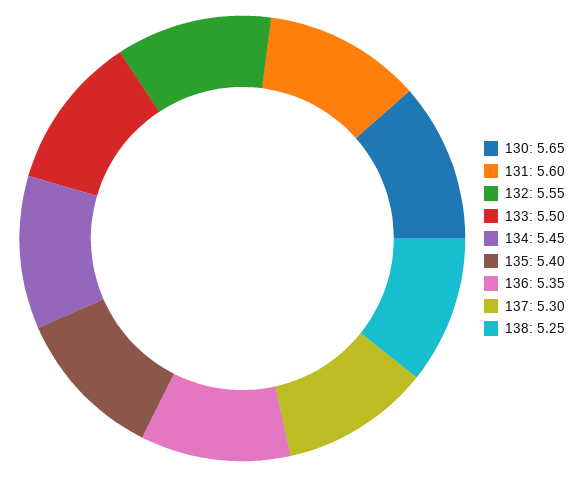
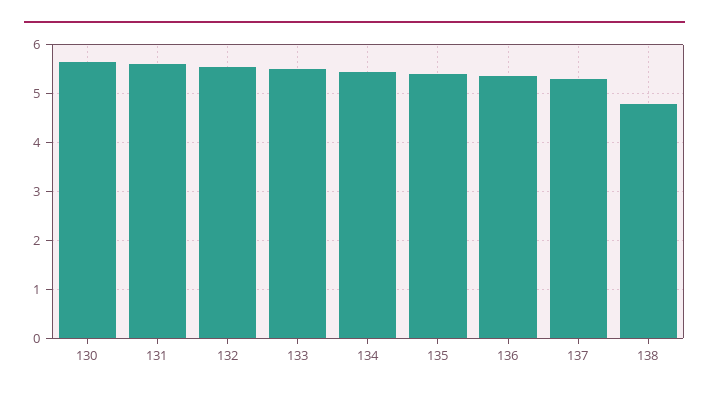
  {
    "130": 5.65,
    "131": 5.6,
    "132": 5.55,
    "133": 5.5,
    "134": 5.45,
    "135": 5.4,
    "136": 5.35,
    "137": 5.3,
-   "138": 5.25
+   "138": 4.8
  }

